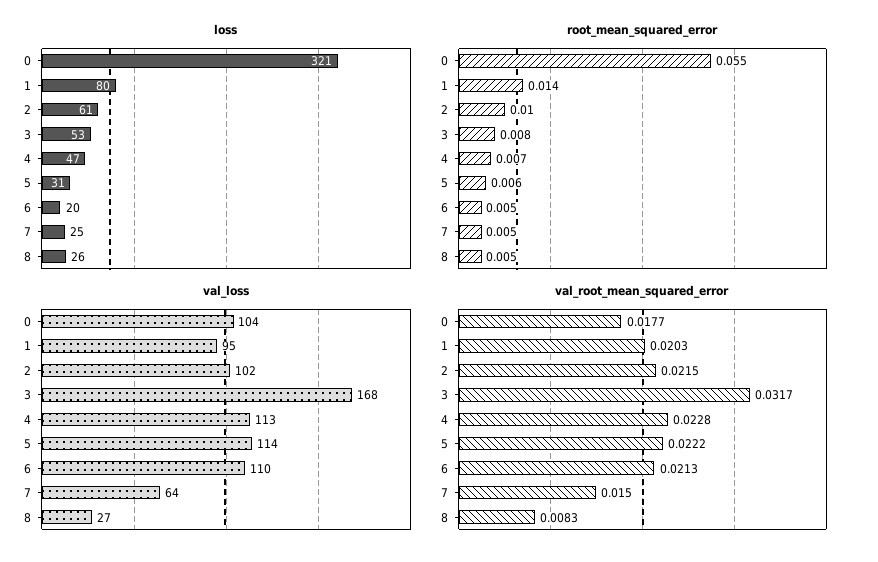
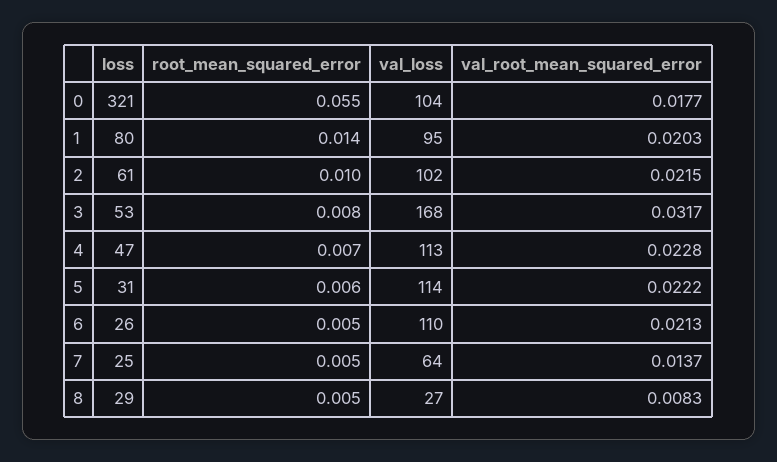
  {
    "loss": {
      "0": 321,
      "1": 80,
      "2": 61,
      "3": 53,
      "4": 47,
      "5": 31,
-     "6": 20,
+     "6": 26,
      "7": 25,
-     "8": 26
+     "8": 29
    },
    "root_mean_squared_error": {
      "0": 0.055,
      "1": 0.014,
      "2": 0.01,
      "3": 0.008,
      "4": 0.007,
      "5": 0.006,
      "6": 0.005,
      "7": 0.005,
      "8": 0.005
    },
    "val_loss": {
      "0": 104,
      "1": 95,
      "2": 102,
      "3": 168,
      "4": 113,
      "5": 114,
      "6": 110,
      "7": 64,
      "8": 27
    },
    "val_root_mean_squared_error": {
      "0": 0.0177,
      "1": 0.0203,
      "2": 0.0215,
      "3": 0.0317,
      "4": 0.0228,
      "5": 0.0222,
      "6": 0.0213,
-     "7": 0.015,
+     "7": 0.0137,
      "8": 0.0083
    }
  }

